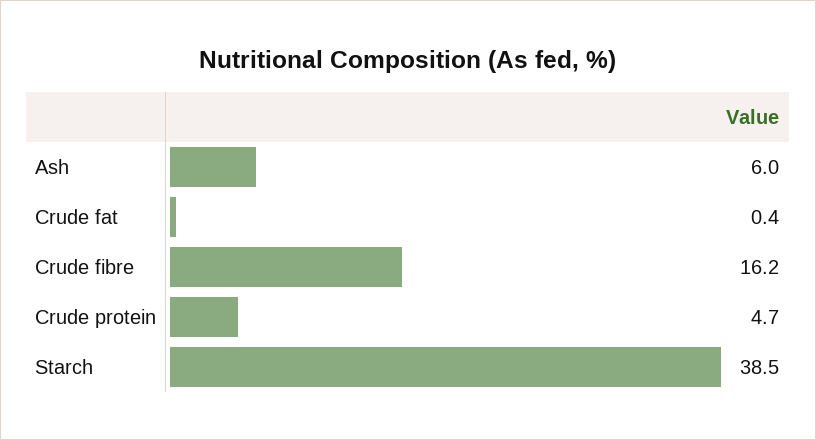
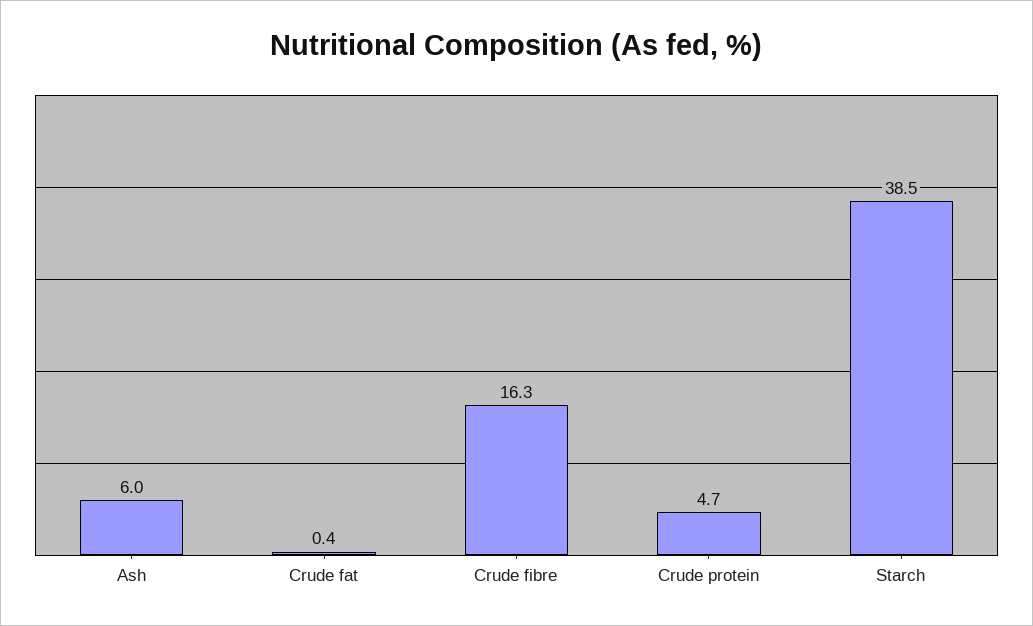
  {
    "Ash": 6,
    "Crude fat": 0.4,
-   "Crude fibre": 16.2,
+   "Crude fibre": 16.3,
    "Crude protein": 4.7,
    "Starch": 38.5
  }

